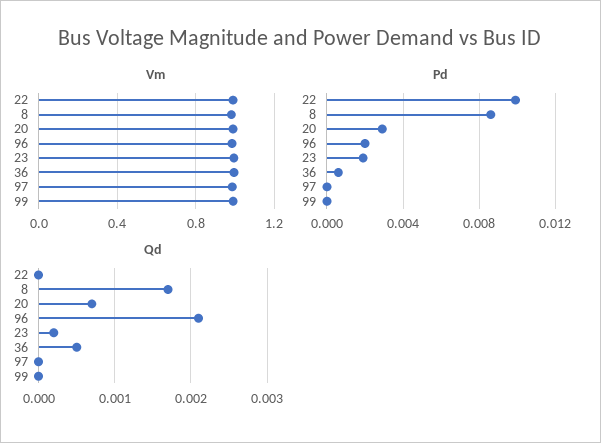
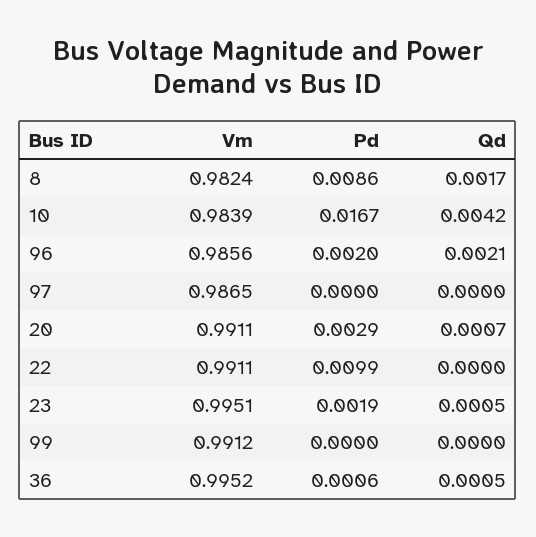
  {
    "Vm": {
      "22": 0.9911,
      "8": 0.9824,
      "20": 0.9911,
      "96": 0.9856,
      "23": 0.9951,
      "36": 0.9952,
      "97": 0.9865,
-     "99": 0.9912
+     "99": 0.9912,
+     "10": 0.9839
    },
    "Pd": {
      "22": 0.0099,
      "8": 0.0086,
      "20": 0.0029,
      "96": 0.002,
      "23": 0.0019,
      "36": 0.0006,
      "97": 0,
-     "99": 0
+     "99": 0,
+     "10": 0.0167
    },
    "Qd": {
      "22": 0,
      "8": 0.0017,
      "20": 0.0007,
      "96": 0.0021,
-     "23": 0.0002,
+     "23": 0.0005,
      "36": 0.0005,
      "97": 0,
-     "99": 0
+     "99": 0,
+     "10": 0.0042
    }
  }

